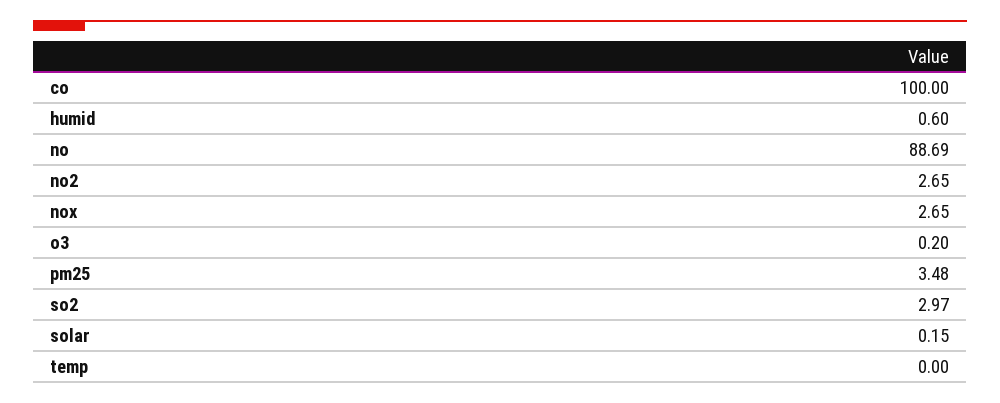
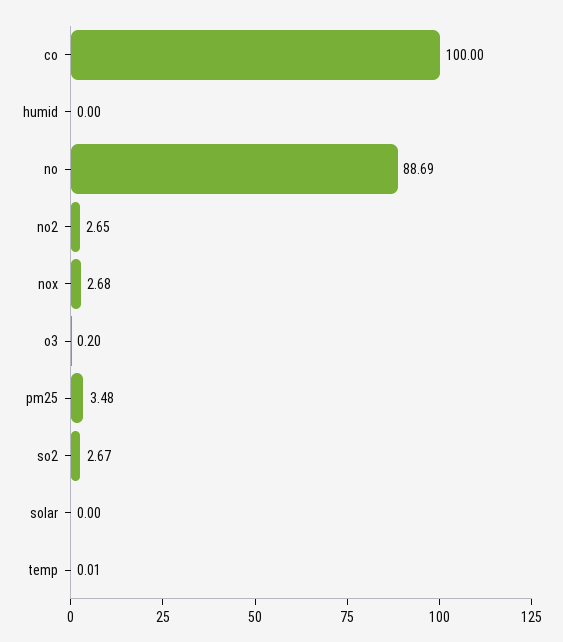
  {
    "co": 100,
-   "humid": 0.6,
+   "humid": 0,
    "no": 88.69,
    "no2": 2.65,
-   "nox": 2.65,
+   "nox": 2.68,
    "o3": 0.2,
    "pm25": 3.48,
-   "so2": 2.97,
+   "so2": 2.67,
-   "solar": 0.15,
+   "solar": 0,
-   "temp": 0
+   "temp": 0.01
  }

